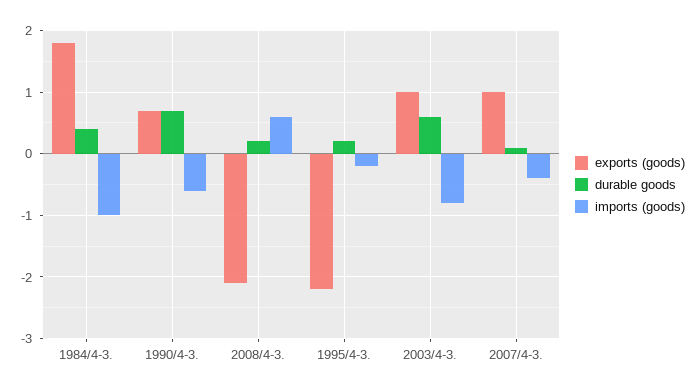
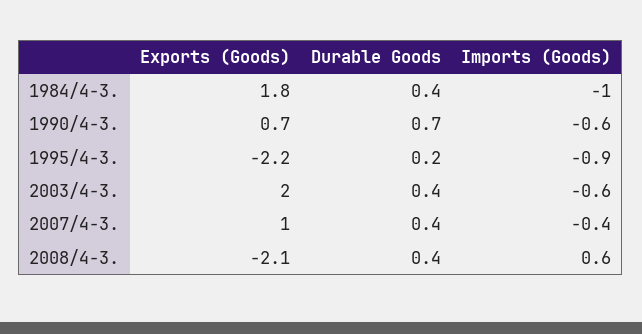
  {
    "exports (goods)": {
      "1984/4-3.": 1.8,
      "1990/4-3.": 0.7,
      "2008/4-3.": -2.1,
      "1995/4-3.": -2.2,
-     "2003/4-3.": 1,
+     "2003/4-3.": 2,
      "2007/4-3.": 1
    },
    "durable goods": {
      "1984/4-3.": 0.4,
      "1990/4-3.": 0.7,
-     "2008/4-3.": 0.2,
+     "2008/4-3.": 0.4,
      "1995/4-3.": 0.2,
-     "2003/4-3.": 0.6,
+     "2003/4-3.": 0.4,
-     "2007/4-3.": 0.1
+     "2007/4-3.": 0.4
    },
    "imports (goods)": {
      "1984/4-3.": -1,
      "1990/4-3.": -0.6,
      "2008/4-3.": 0.6,
-     "1995/4-3.": -0.2,
+     "1995/4-3.": -0.9,
-     "2003/4-3.": -0.8,
+     "2003/4-3.": -0.6,
      "2007/4-3.": -0.4
    }
  }

